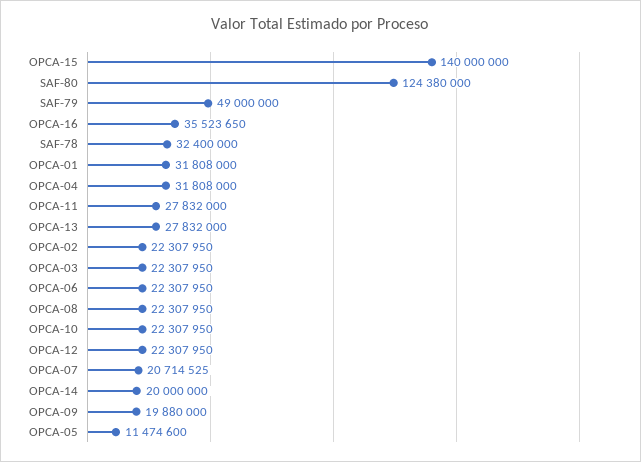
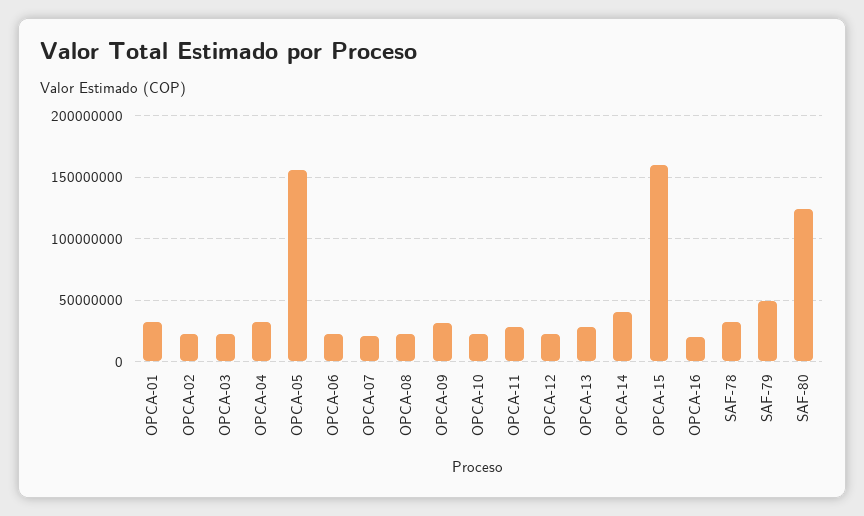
  {
-   "OPCA-15": 140000000,
+   "OPCA-15": 160000000,
    "SAF-80": 124380000,
    "SAF-79": 49000000,
-   "OPCA-16": 35523650,
+   "OPCA-16": 20000000,
    "SAF-78": 32400000,
    "OPCA-01": 31808000,
    "OPCA-04": 31808000,
    "OPCA-11": 27832000,
    "OPCA-13": 27832000,
    "OPCA-02": 22307950,
    "OPCA-03": 22307950,
    "OPCA-06": 22307950,
    "OPCA-08": 22307950,
    "OPCA-10": 22307950,
    "OPCA-12": 22307950,
    "OPCA-07": 20714525,
-   "OPCA-14": 20000000,
+   "OPCA-14": 40000000,
-   "OPCA-09": 19880000,
+   "OPCA-09": 30000000,
-   "OPCA-05": 11474600
+   "OPCA-05": 155000000
  }

